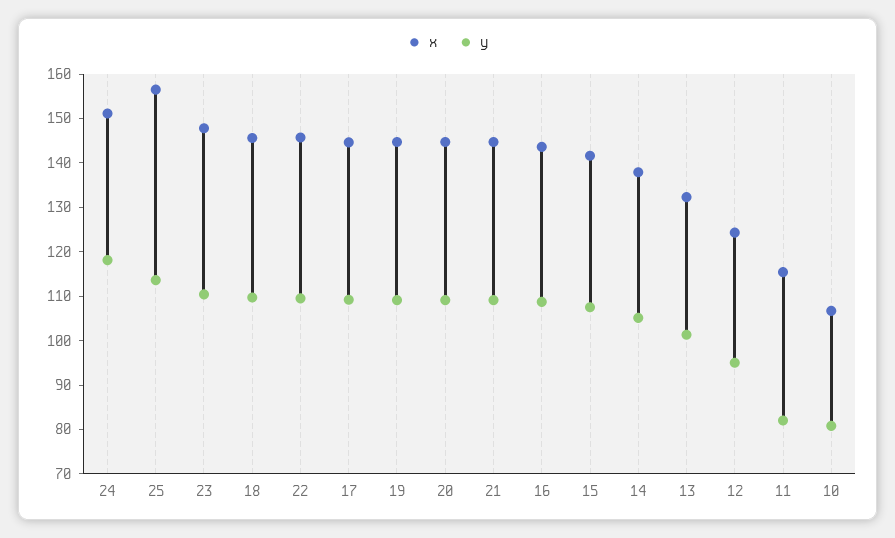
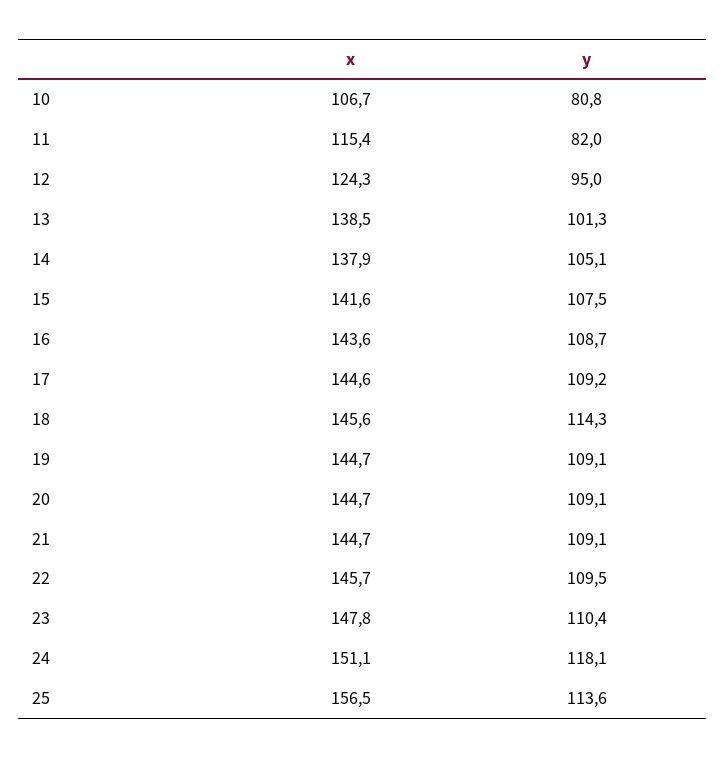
  {
    "x": {
      "24": 151.1,
      "25": 156.5,
      "23": 147.8,
      "18": 145.6,
      "22": 145.7,
      "17": 144.6,
      "19": 144.7,
      "20": 144.7,
      "21": 144.7,
      "16": 143.6,
      "15": 141.6,
      "14": 137.9,
-     "13": 132,
+     "13": 138.5,
      "12": 124.3,
      "11": 115.4,
      "10": 106.7
    },
    "y": {
      "24": 118.1,
      "25": 113.6,
      "23": 110.4,
-     "18": 110,
+     "18": 114.3,
      "22": 109.5,
      "17": 109.2,
      "19": 109.1,
      "20": 109.1,
      "21": 109.1,
      "16": 108.7,
      "15": 107.5,
      "14": 105.1,
      "13": 101.3,
      "12": 95,
      "11": 82,
      "10": 80.8
    }
  }

